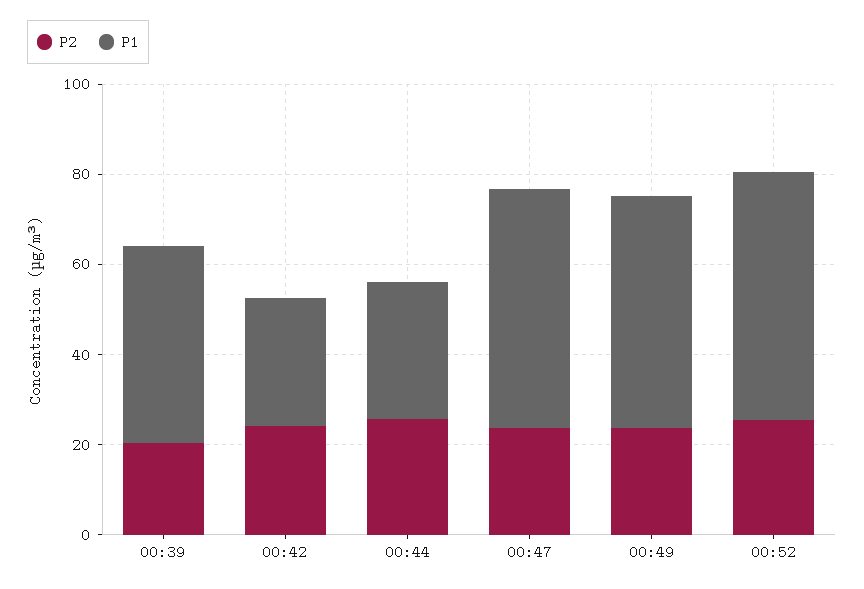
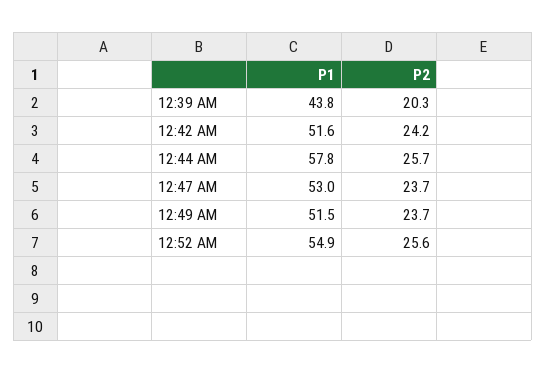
  {
    "P2": {
      "00:39": 20.3,
      "00:42": 24.2,
      "00:44": 25.7,
      "00:47": 23.7,
      "00:49": 23.7,
      "00:52": 25.6
    },
    "P1": {
      "00:39": 43.8,
-     "00:42": 30,
+     "00:42": 51.6,
-     "00:44": 30,
+     "00:44": 57.8,
      "00:47": 53,
      "00:49": 51.5,
      "00:52": 54.9
    }
  }

